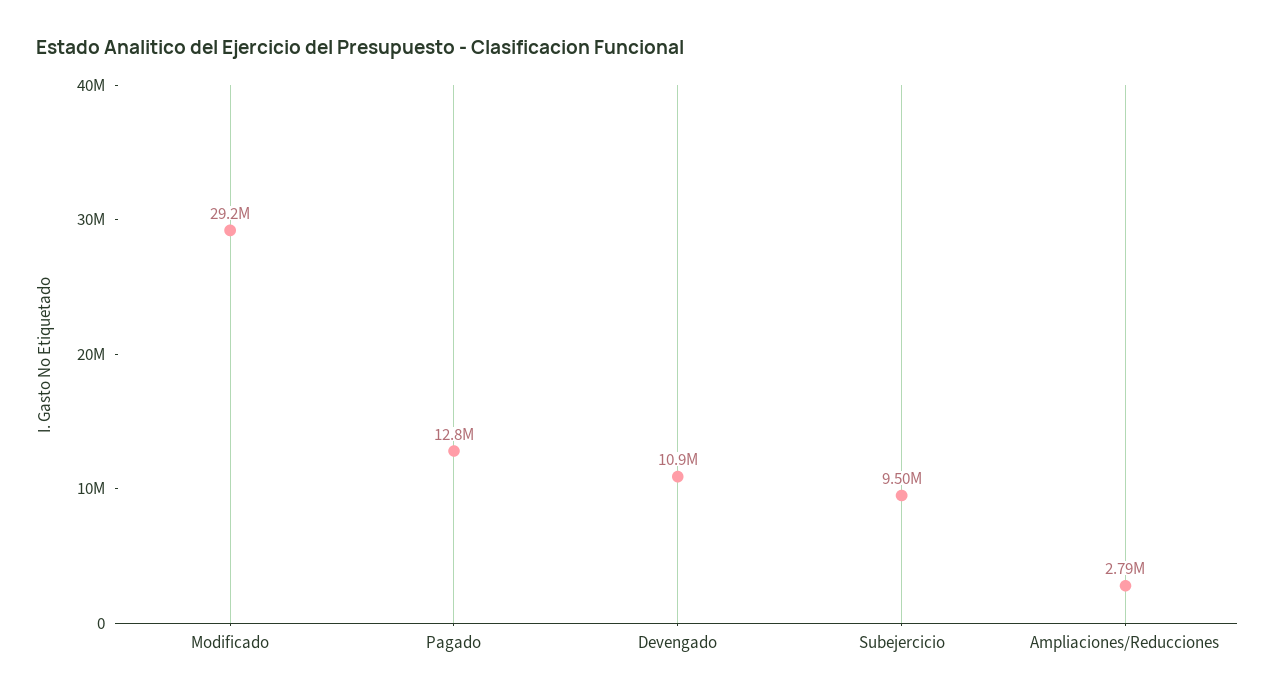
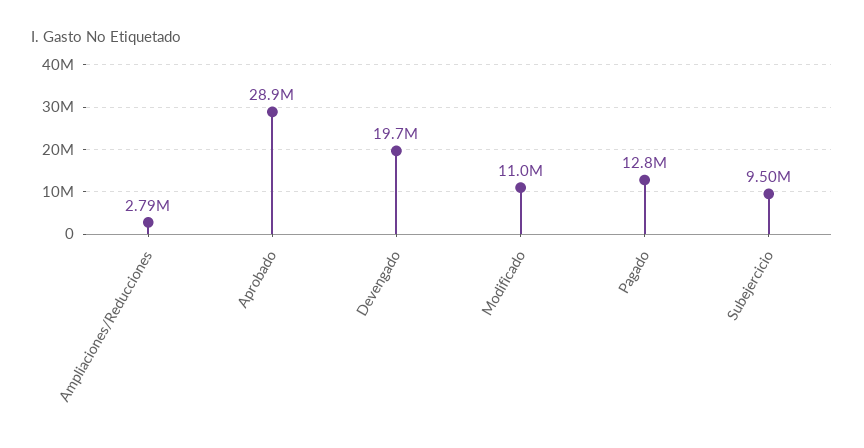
  {
-   "Modificado": 29200000,
+   "Modificado": 11000000,
    "Pagado": 12800000,
-   "Devengado": 10900000,
+   "Devengado": 19700000,
    "Subejercicio": 9500000,
-   "Ampliaciones/Reducciones": 2790000
+   "Ampliaciones/Reducciones": 2790000,
+   "Aprobado": 28900000
  }

